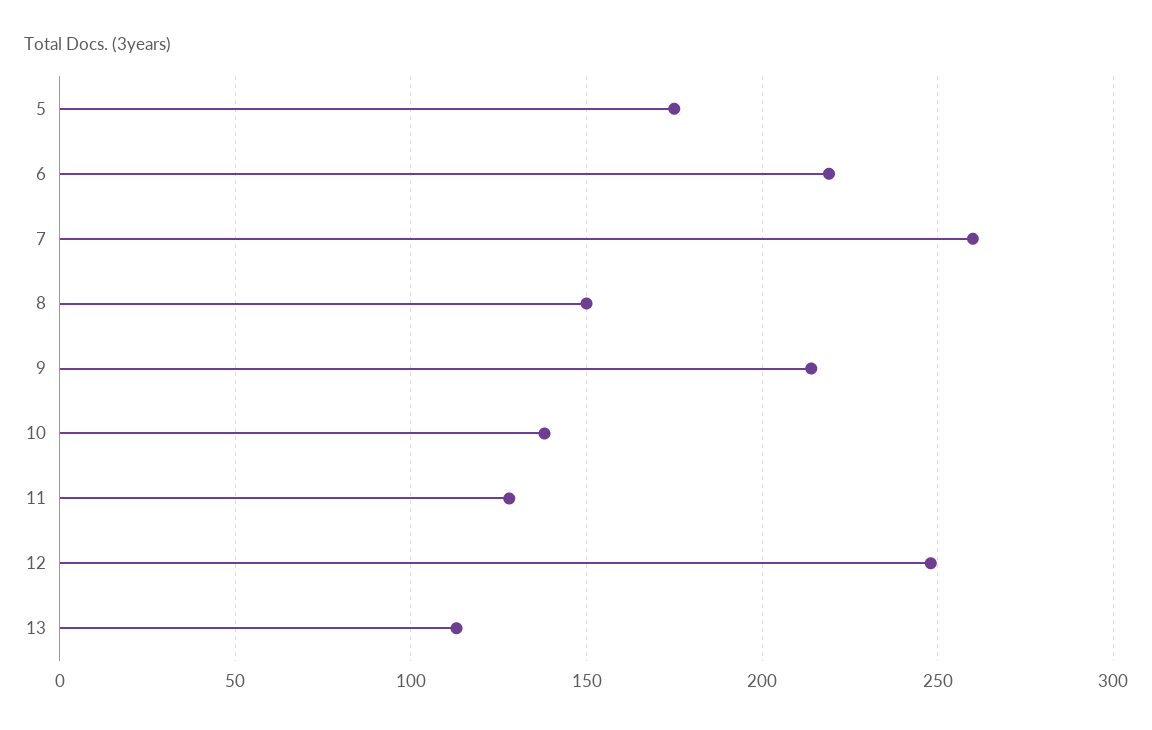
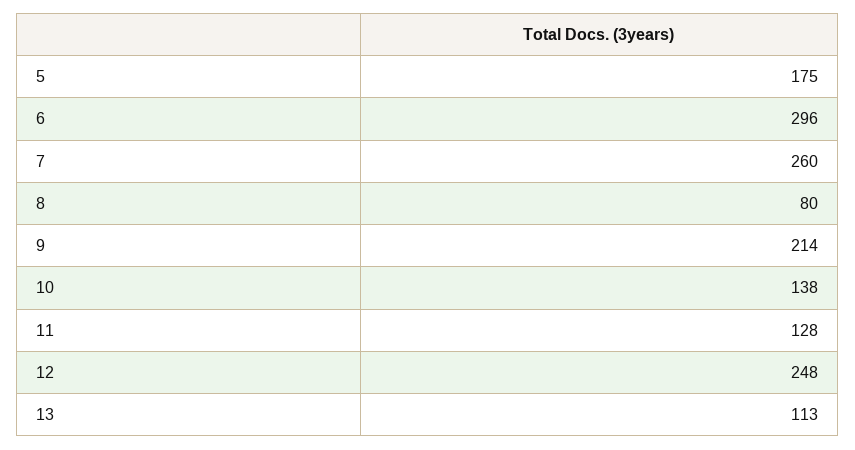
  {
    "5": 175,
-   "6": 220,
+   "6": 296,
    "7": 260,
-   "8": 150,
+   "8": 80,
    "9": 214,
    "10": 138,
    "11": 128,
    "12": 248,
    "13": 113
  }

